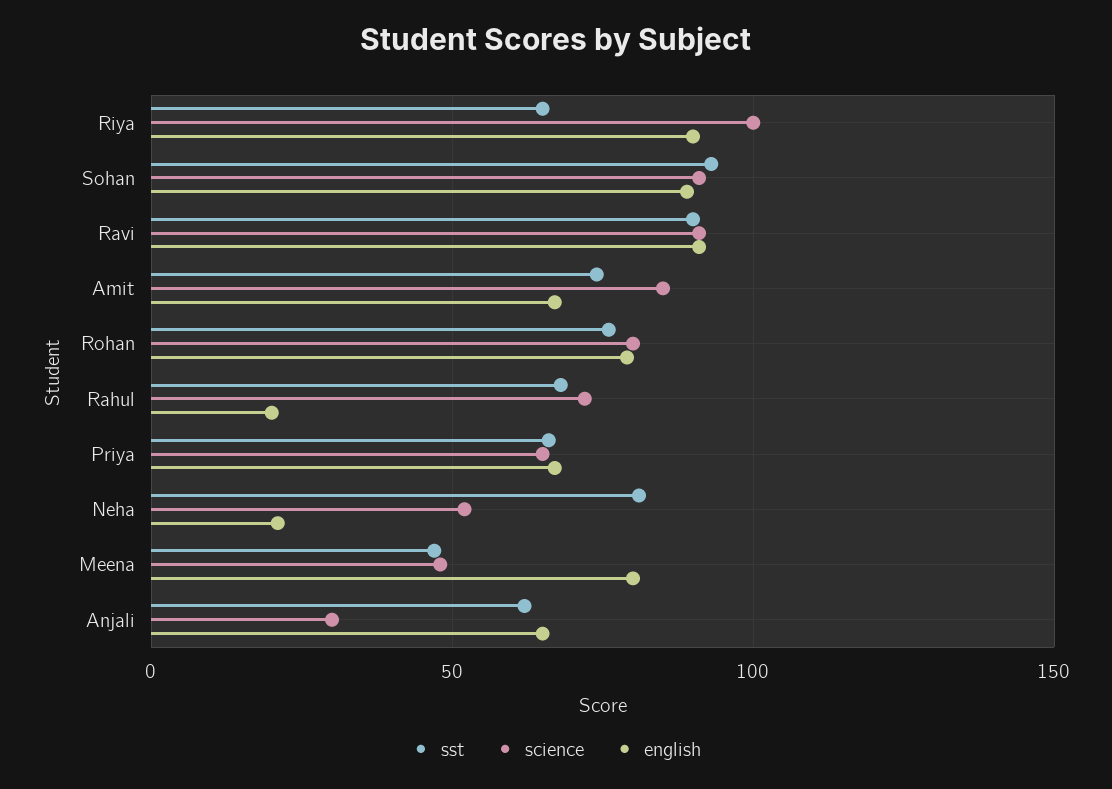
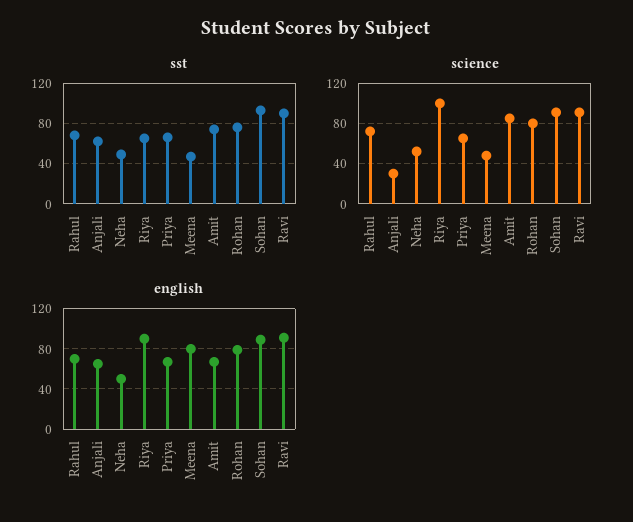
  {
    "sst": {
      "Riya": 65,
      "Sohan": 95,
      "Ravi": 90,
      "Amit": 75,
      "Rohan": 75,
      "Rahul": 70,
      "Priya": 65,
-     "Neha": 80,
+     "Neha": 50,
      "Meena": 45,
      "Anjali": 60
    },
    "science": {
      "Riya": 100,
      "Sohan": 90,
      "Ravi": 90,
      "Amit": 85,
      "Rohan": 80,
      "Rahul": 70,
      "Priya": 65,
      "Neha": 50,
      "Meena": 50,
      "Anjali": 30
    },
    "english": {
      "Riya": 90,
      "Sohan": 90,
      "Ravi": 90,
      "Amit": 65,
      "Rohan": 80,
-     "Rahul": 20,
+     "Rahul": 70,
      "Priya": 65,
-     "Neha": 20,
+     "Neha": 50,
      "Meena": 80,
      "Anjali": 65
    }
  }

